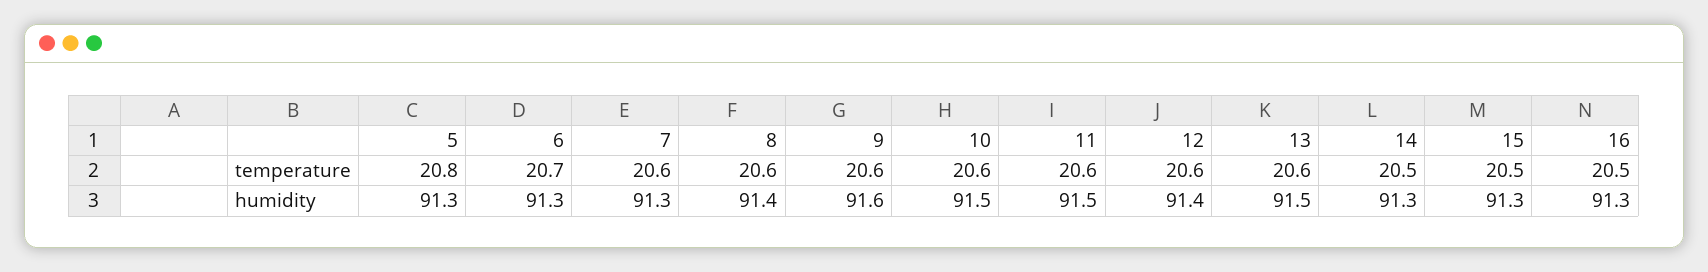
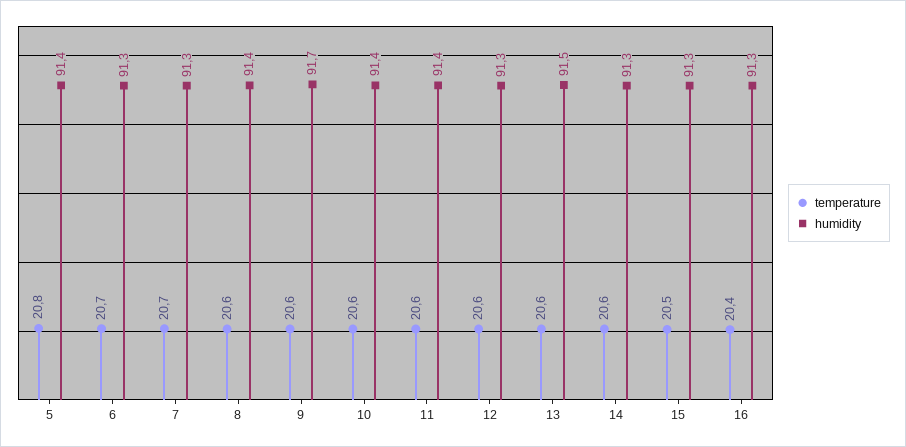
  {
    "temperature": {
      "5": 20.8,
      "6": 20.7,
-     "7": 20.6,
+     "7": 20.7,
      "8": 20.6,
      "9": 20.6,
      "10": 20.6,
      "11": 20.6,
      "12": 20.6,
      "13": 20.6,
-     "14": 20.5,
+     "14": 20.6,
      "15": 20.5,
-     "16": 20.5
+     "16": 20.4
    },
    "humidity": {
-     "5": 91.3,
+     "5": 91.4,
      "6": 91.3,
      "7": 91.3,
      "8": 91.4,
-     "9": 91.6,
+     "9": 91.7,
-     "10": 91.5,
+     "10": 91.4,
-     "11": 91.5,
+     "11": 91.4,
-     "12": 91.4,
+     "12": 91.3,
      "13": 91.5,
      "14": 91.3,
      "15": 91.3,
      "16": 91.3
    }
  }

